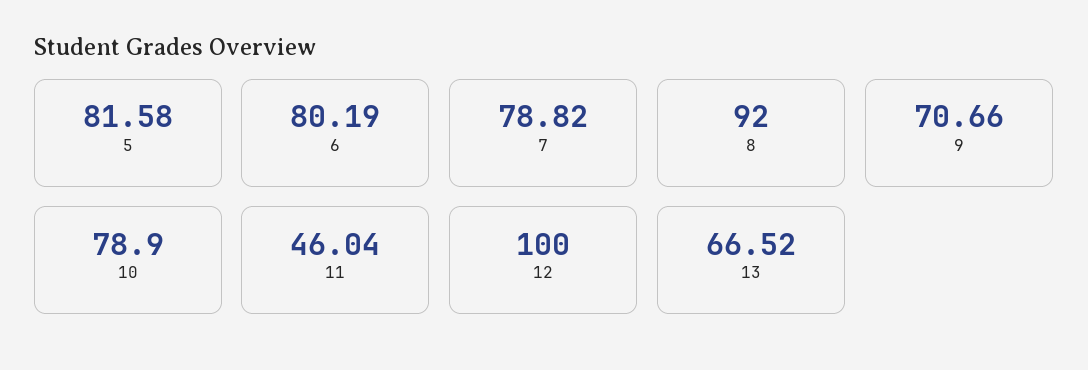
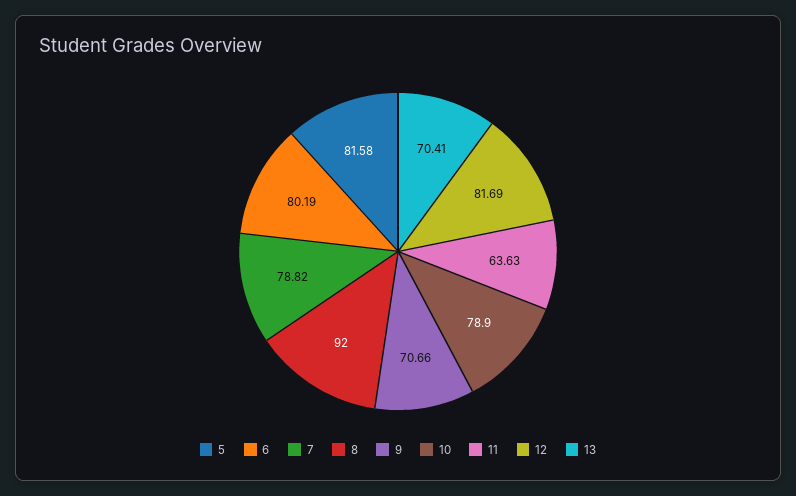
  {
    "5": 81.58,
    "6": 80.19,
    "7": 78.82,
    "8": 92,
    "9": 70.66,
    "10": 78.9,
-   "11": 46.04,
+   "11": 63.63,
-   "12": 100,
+   "12": 81.69,
-   "13": 66.52
+   "13": 70.41
  }

